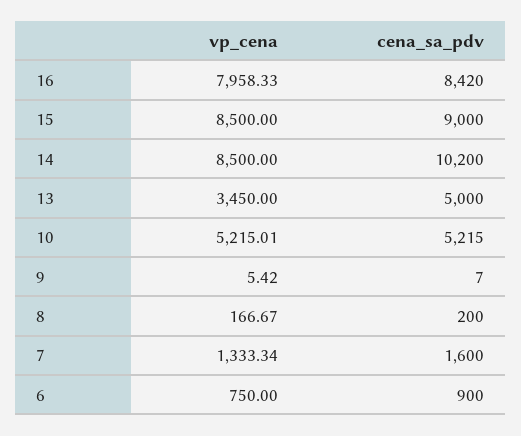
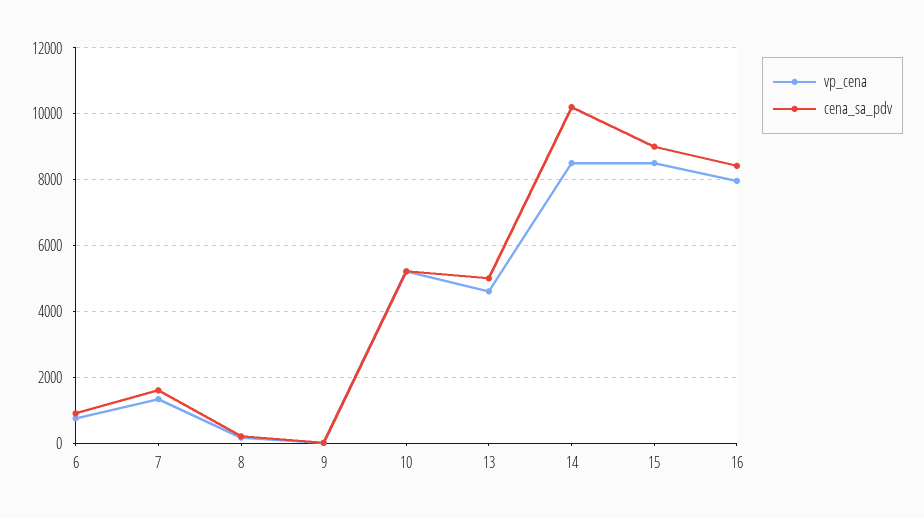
  {
    "vp_cena": {
      "16": 7958.33,
      "15": 8500,
      "14": 8500,
-     "13": 3450,
+     "13": 4600,
      "10": 5215.01,
      "9": 5.42,
      "8": 166.67,
      "7": 1333.34,
      "6": 750
    },
    "cena_sa_pdv": {
      "16": 8420,
      "15": 9000,
      "14": 10200,
      "13": 5000,
      "10": 5215,
      "9": 7,
      "8": 200,
      "7": 1600,
      "6": 900
    }
  }

